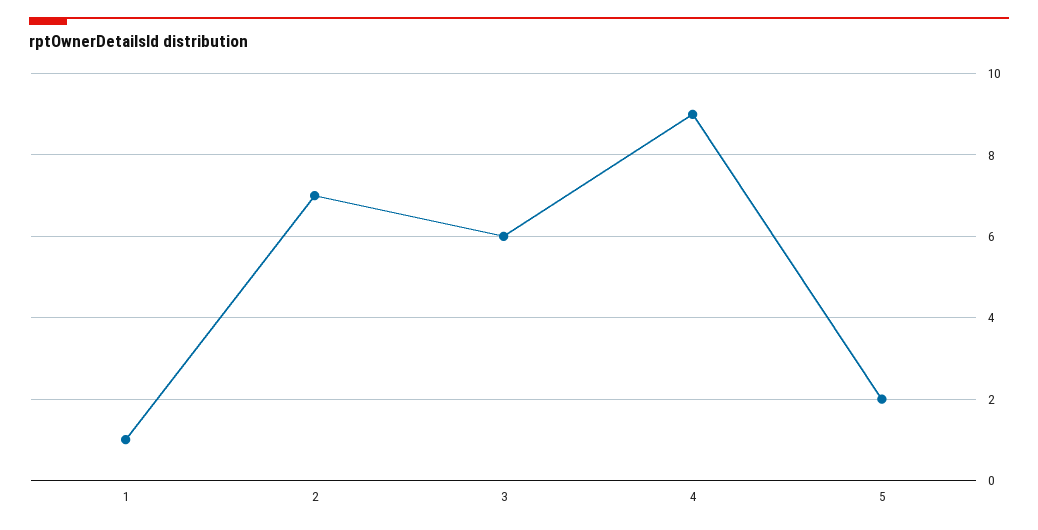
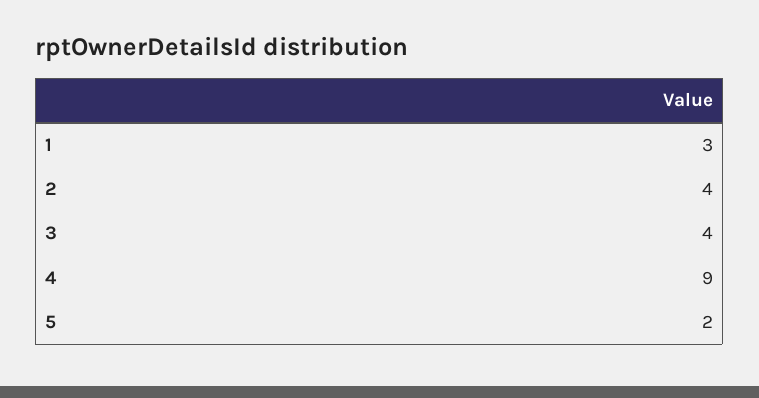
  {
-   "1": 1,
+   "1": 3,
-   "2": 7,
+   "2": 4,
-   "3": 6,
+   "3": 4,
    "4": 9,
    "5": 2
  }

